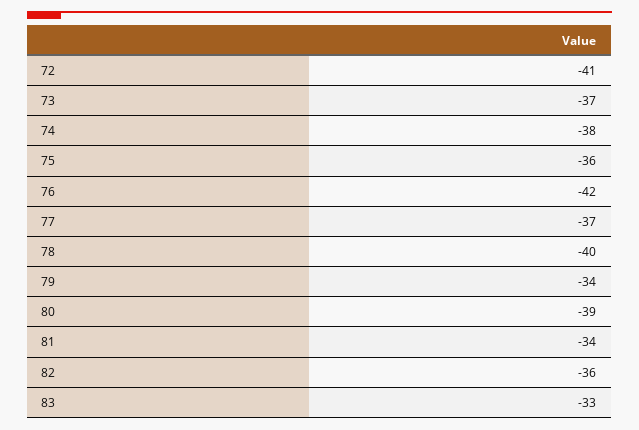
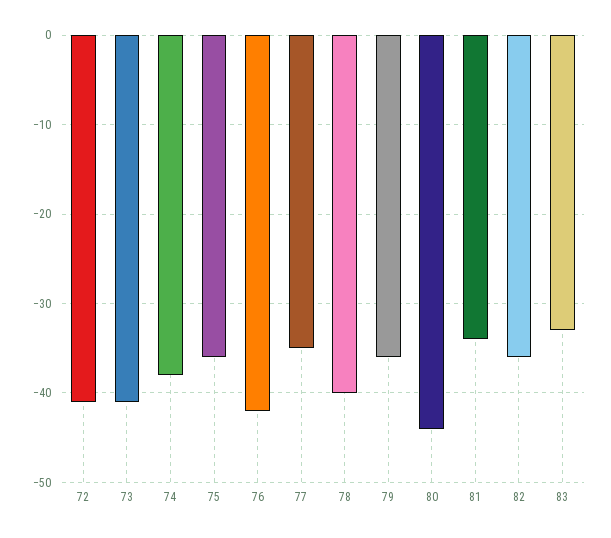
  {
    "72": -41,
-   "73": -37,
+   "73": -41,
    "74": -38,
    "75": -36,
    "76": -42,
-   "77": -37,
+   "77": -35,
    "78": -40,
-   "79": -34,
+   "79": -36,
-   "80": -39,
+   "80": -44,
    "81": -34,
    "82": -36,
    "83": -33
  }

